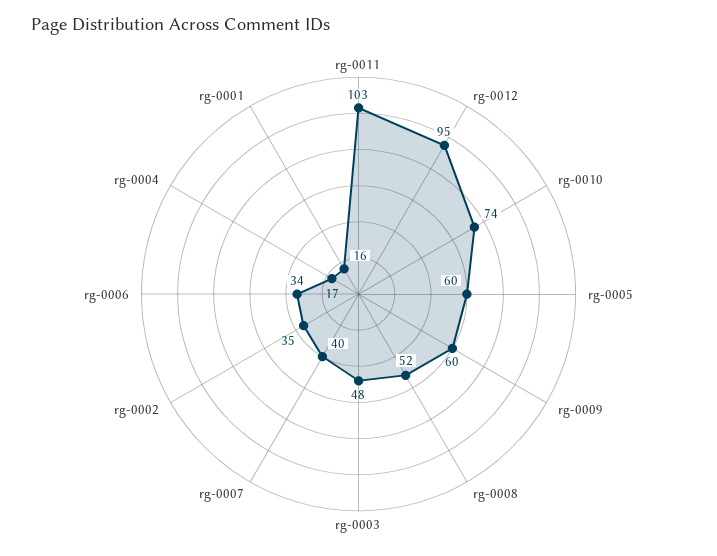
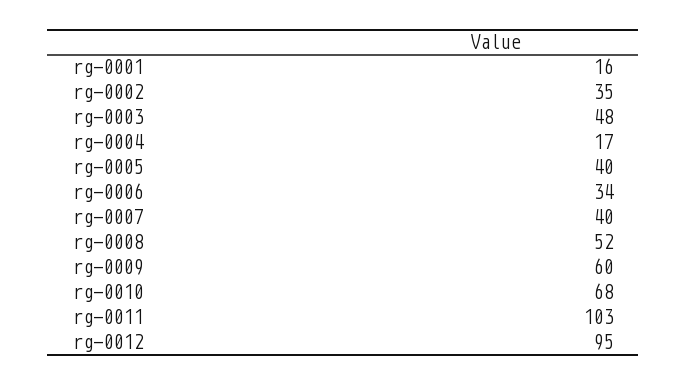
  {
    "rg-0011": 103,
    "rg-0012": 95,
-   "rg-0010": 74,
+   "rg-0010": 68,
-   "rg-0005": 60,
+   "rg-0005": 40,
    "rg-0009": 60,
    "rg-0008": 52,
    "rg-0003": 48,
    "rg-0007": 40,
    "rg-0002": 35,
    "rg-0006": 34,
    "rg-0004": 17,
    "rg-0001": 16
  }

